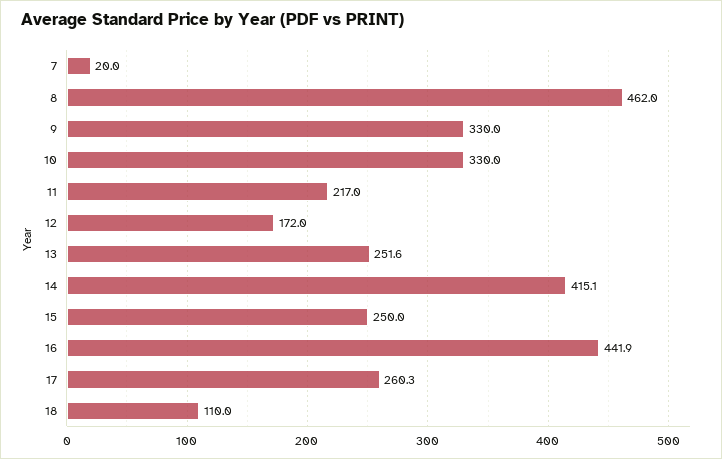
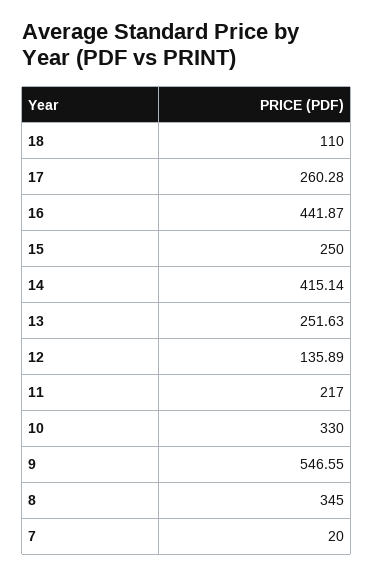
  {
    "7": 20,
-   "8": 462,
+   "8": 345,
-   "9": 330,
+   "9": 546.55,
    "10": 330,
    "11": 217,
-   "12": 172,
+   "12": 135.89,
    "13": 251.63,
    "14": 415.14,
    "15": 250,
    "16": 441.87,
    "17": 260.28,
    "18": 110
  }

